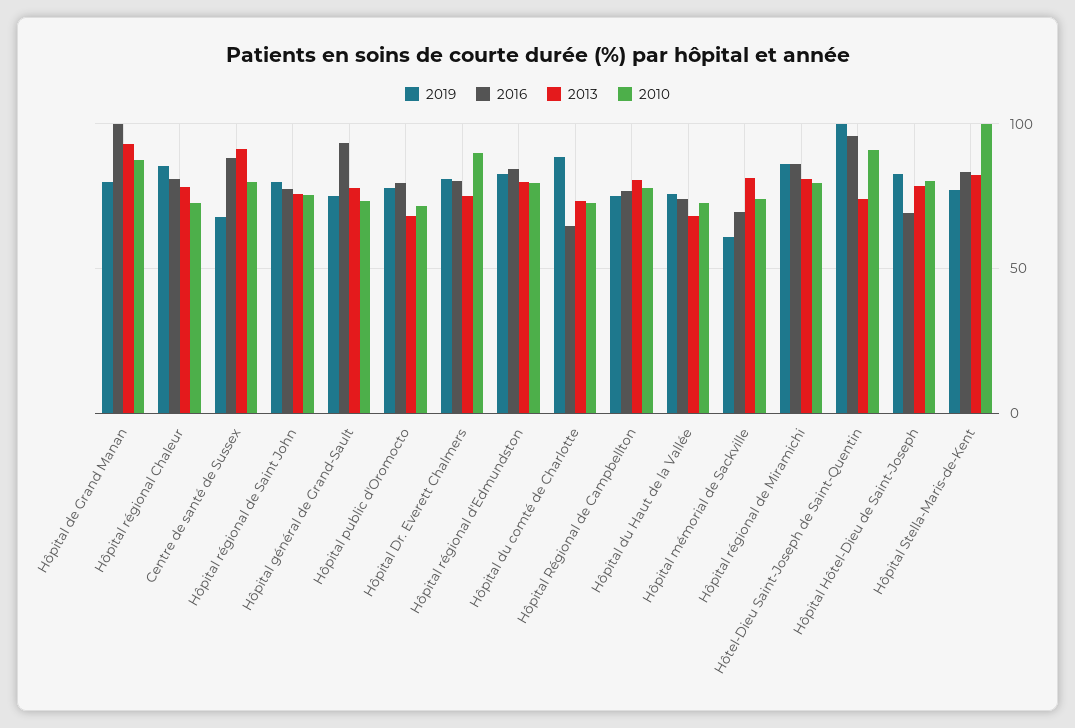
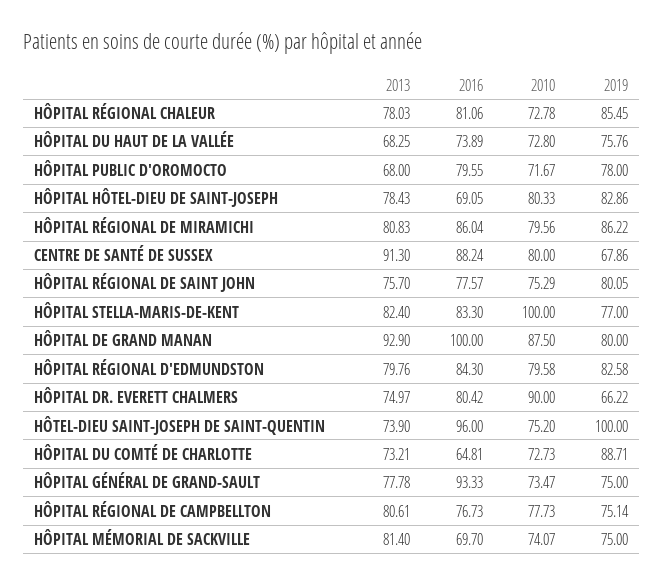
  {
    "2019": {
      "Hôpital de Grand Manan": 80,
      "Hôpital régional Chaleur": 85.45,
      "Centre de santé de Sussex": 67.86,
      "Hôpital régional de Saint John": 80.05,
      "Hôpital général de Grand-Sault": 75,
      "Hôpital public d'Oromocto": 78,
-     "Hôpital Dr. Everett Chalmers": 80,
+     "Hôpital Dr. Everett Chalmers": 66.22,
      "Hôpital régional d'Edmundston": 82.58,
      "Hôpital du comté de Charlotte": 88.71,
      "Hôpital Régional de Campbellton": 75.14,
      "Hôpital du Haut de la Vallée": 75.76,
-     "Hôpital mémorial de Sackville": 60,
+     "Hôpital mémorial de Sackville": 75,
      "Hôpital régional de Miramichi": 86.22,
      "Hôtel-Dieu Saint-Joseph de Saint-Quentin": 100,
      "Hôpital Hôtel-Dieu de Saint-Joseph": 82.86,
      "Hôpital Stella-Maris-de-Kent": 77
    },
    "2016": {
      "Hôpital de Grand Manan": 100,
      "Hôpital régional Chaleur": 81.06,
      "Centre de santé de Sussex": 88.24,
      "Hôpital régional de Saint John": 77.57,
      "Hôpital général de Grand-Sault": 93.33,
      "Hôpital public d'Oromocto": 79.55,
      "Hôpital Dr. Everett Chalmers": 80.42,
      "Hôpital régional d'Edmundston": 84.3,
      "Hôpital du comté de Charlotte": 64.81,
      "Hôpital Régional de Campbellton": 76.73,
      "Hôpital du Haut de la Vallée": 73.89,
      "Hôpital mémorial de Sackville": 69.7,
      "Hôpital régional de Miramichi": 86.04,
      "Hôtel-Dieu Saint-Joseph de Saint-Quentin": 96,
      "Hôpital Hôtel-Dieu de Saint-Joseph": 69.05,
      "Hôpital Stella-Maris-de-Kent": 83.3
    },
    "2013": {
      "Hôpital de Grand Manan": 92.9,
      "Hôpital régional Chaleur": 78.03,
      "Centre de santé de Sussex": 91.3,
      "Hôpital régional de Saint John": 75.7,
      "Hôpital général de Grand-Sault": 77.78,
      "Hôpital public d'Oromocto": 68,
      "Hôpital Dr. Everett Chalmers": 74.97,
      "Hôpital régional d'Edmundston": 79.76,
      "Hôpital du comté de Charlotte": 73.21,
      "Hôpital Régional de Campbellton": 80.61,
      "Hôpital du Haut de la Vallée": 68.25,
      "Hôpital mémorial de Sackville": 81.4,
      "Hôpital régional de Miramichi": 80.83,
      "Hôtel-Dieu Saint-Joseph de Saint-Quentin": 73.9,
      "Hôpital Hôtel-Dieu de Saint-Joseph": 78.43,
      "Hôpital Stella-Maris-de-Kent": 82.4
    },
    "2010": {
      "Hôpital de Grand Manan": 87.5,
      "Hôpital régional Chaleur": 72.78,
      "Centre de santé de Sussex": 80,
      "Hôpital régional de Saint John": 75.29,
      "Hôpital général de Grand-Sault": 73.47,
      "Hôpital public d'Oromocto": 71.67,
      "Hôpital Dr. Everett Chalmers": 90,
      "Hôpital régional d'Edmundston": 79.58,
      "Hôpital du comté de Charlotte": 72.73,
      "Hôpital Régional de Campbellton": 77.73,
      "Hôpital du Haut de la Vallée": 72.8,
      "Hôpital mémorial de Sackville": 74.07,
      "Hôpital régional de Miramichi": 79.56,
-     "Hôtel-Dieu Saint-Joseph de Saint-Quentin": 90,
+     "Hôtel-Dieu Saint-Joseph de Saint-Quentin": 75.2,
      "Hôpital Hôtel-Dieu de Saint-Joseph": 80.33,
      "Hôpital Stella-Maris-de-Kent": 100
    }
  }

